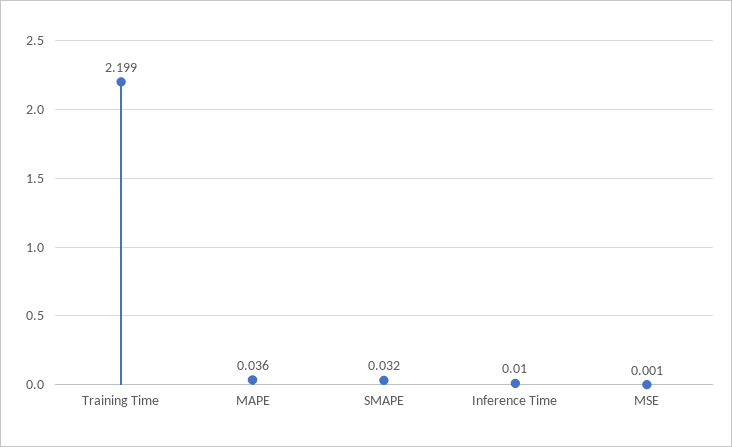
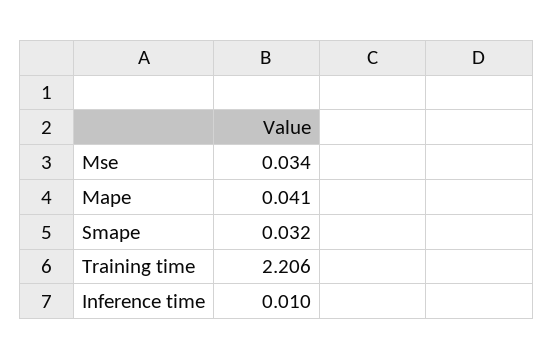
  {
-   "Training Time": 2.199,
+   "Training Time": 2.206,
-   "MAPE": 0.036,
+   "MAPE": 0.041,
    "SMAPE": 0.032,
    "Inference Time": 0.01,
-   "MSE": 0.001
+   "MSE": 0.034
  }

